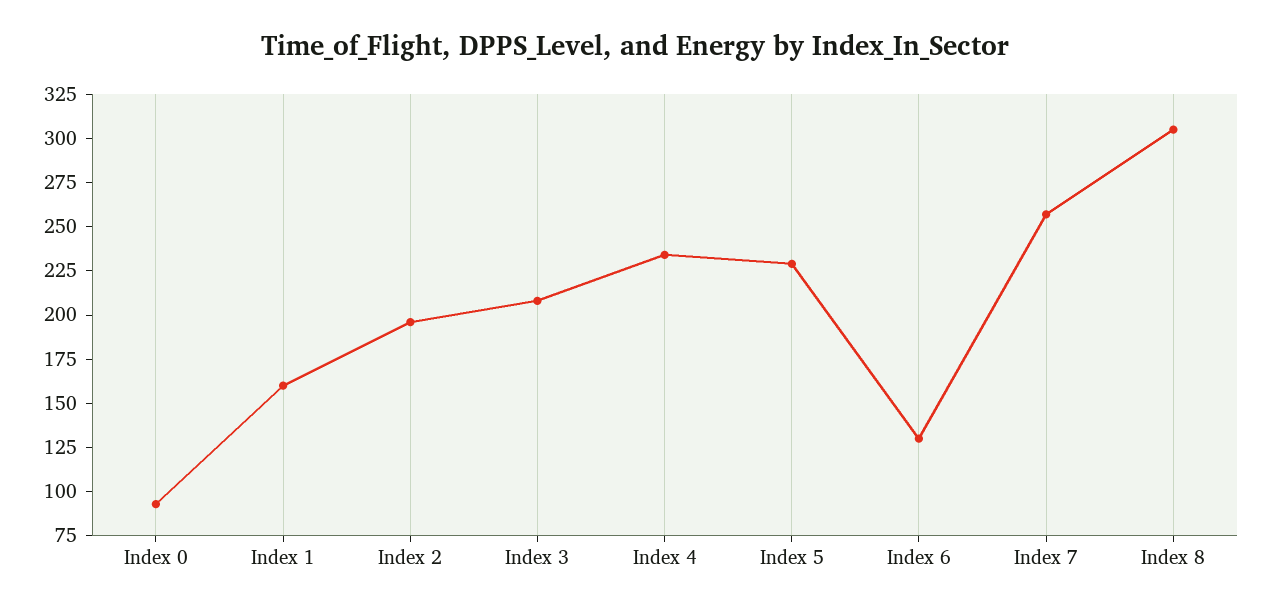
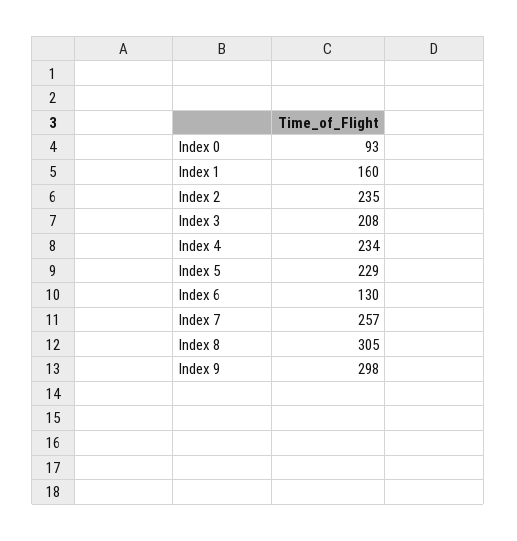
  {
    "Index 0": 93,
    "Index 1": 160,
-   "Index 2": 195,
+   "Index 2": 235,
    "Index 3": 208,
    "Index 4": 234,
    "Index 5": 229,
    "Index 6": 130,
    "Index 7": 257,
-   "Index 8": 305
+   "Index 8": 305,
+   "Index 9": 298
  }

